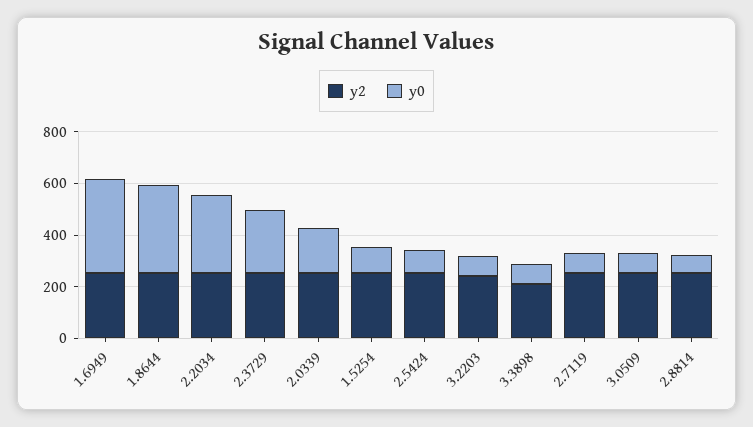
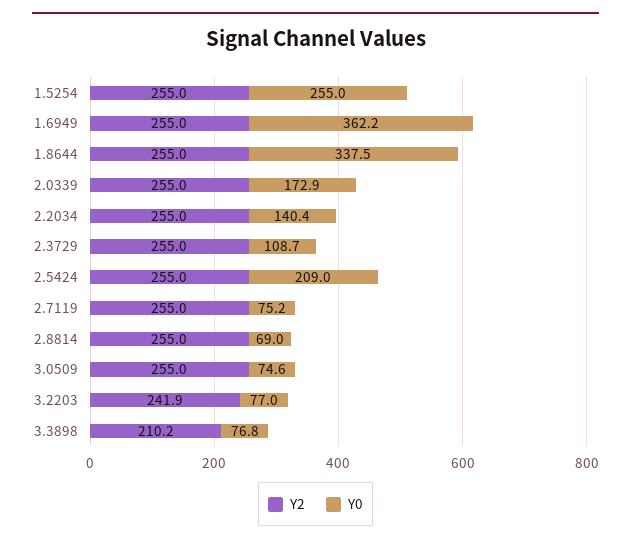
  {
    "y2": {
      "1.6949": 255,
      "1.8644": 255,
      "2.2034": 255,
      "2.3729": 255,
      "2.0339": 255,
      "1.5254": 255,
      "2.5424": 255,
      "3.2203": 241.9,
      "3.3898": 210.2,
      "2.7119": 255,
      "3.0509": 255,
      "2.8814": 255
    },
    "y0": {
      "1.6949": 362.2,
      "1.8644": 337.5,
-     "2.2034": 300,
+     "2.2034": 140.4,
-     "2.3729": 250,
+     "2.3729": 108.7,
      "2.0339": 172.9,
-     "1.5254": 100,
+     "1.5254": 255,
-     "2.5424": 100,
+     "2.5424": 209,
      "3.2203": 77,
      "3.3898": 76.8,
      "2.7119": 75.2,
      "3.0509": 74.6,
      "2.8814": 69
    }
  }

